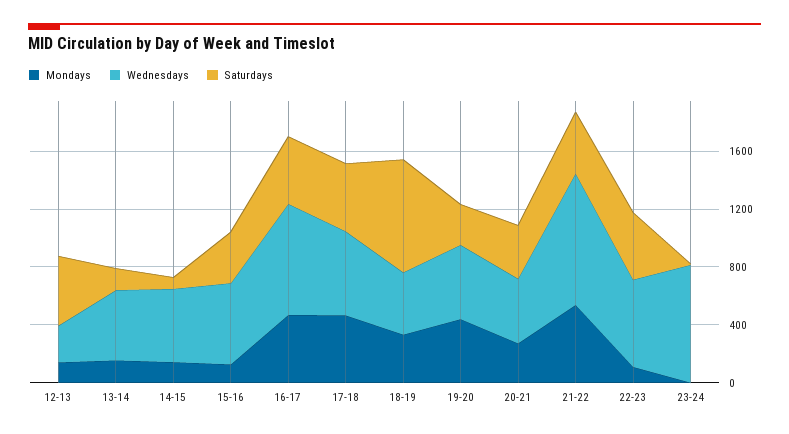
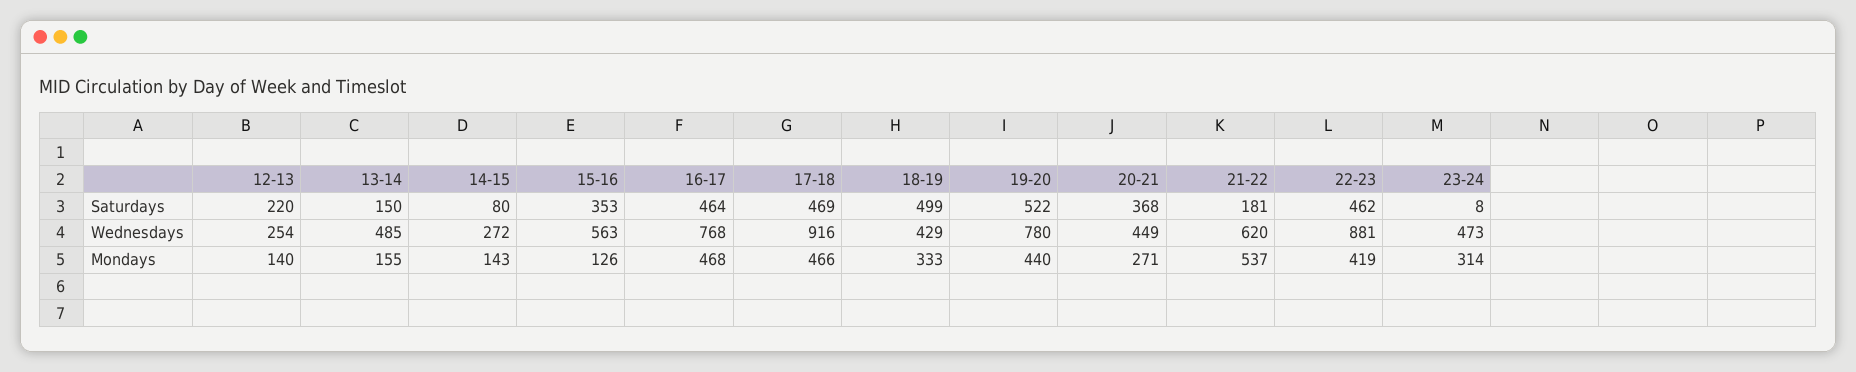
  {
    "Mondays": {
      "12-13": 140,
      "13-14": 155,
      "14-15": 143,
      "15-16": 126,
      "16-17": 468,
      "17-18": 466,
      "18-19": 333,
      "19-20": 440,
      "20-21": 271,
      "21-22": 537,
-     "22-23": 100,
+     "22-23": 419,
-     "23-24": 0
+     "23-24": 314
    },
    "Wednesdays": {
      "12-13": 254,
      "13-14": 485,
-     "14-15": 500,
+     "14-15": 272,
      "15-16": 563,
      "16-17": 768,
-     "17-18": 600,
+     "17-18": 916,
      "18-19": 429,
-     "19-20": 500,
+     "19-20": 780,
      "20-21": 449,
-     "21-22": 900,
+     "21-22": 620,
-     "22-23": 600,
+     "22-23": 881,
-     "23-24": 800
+     "23-24": 473
    },
    "Saturdays": {
-     "12-13": 500,
+     "12-13": 220,
      "13-14": 150,
      "14-15": 80,
      "15-16": 353,
      "16-17": 464,
      "17-18": 469,
-     "18-19": 800,
+     "18-19": 499,
-     "19-20": 300,
+     "19-20": 522,
      "20-21": 368,
-     "21-22": 400,
+     "21-22": 181,
      "22-23": 462,
      "23-24": 8
    }
  }

